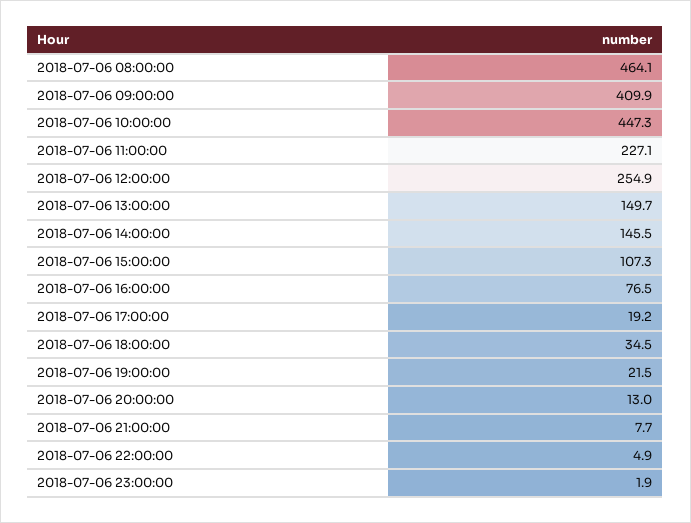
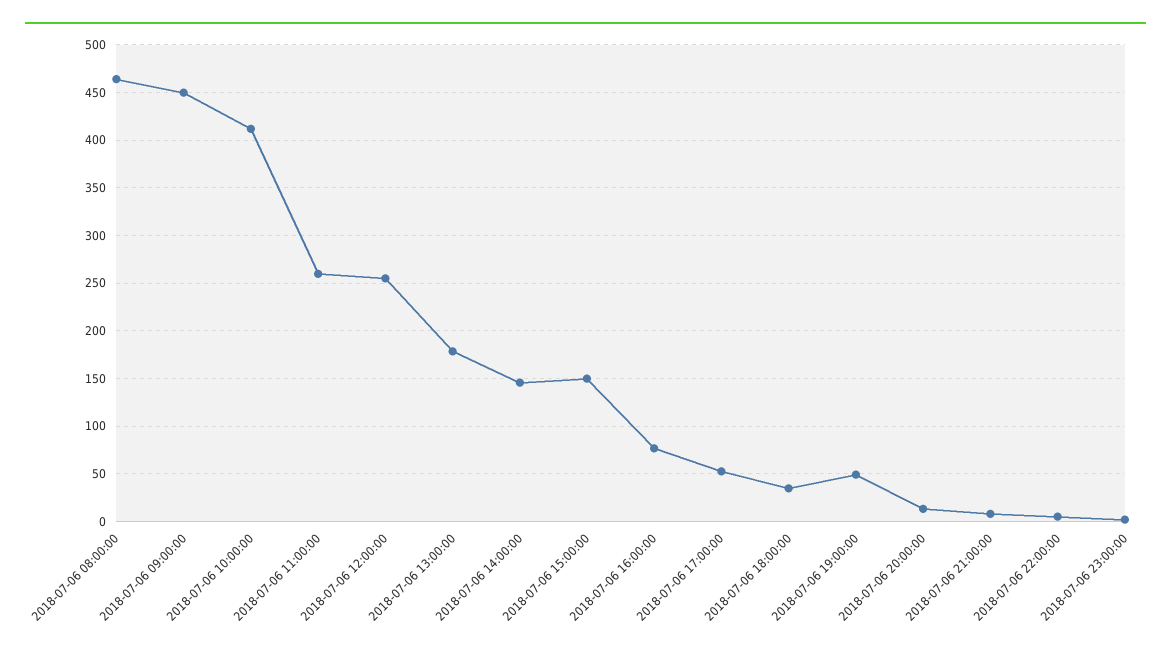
  {
    "2018-07-06 08:00:00": 464.1,
-   "2018-07-06 09:00:00": 409.9,
+   "2018-07-06 09:00:00": 450,
-   "2018-07-06 10:00:00": 447.3,
+   "2018-07-06 10:00:00": 410,
-   "2018-07-06 11:00:00": 227.1,
+   "2018-07-06 11:00:00": 260,
    "2018-07-06 12:00:00": 254.9,
-   "2018-07-06 13:00:00": 149.7,
+   "2018-07-06 13:00:00": 180,
    "2018-07-06 14:00:00": 145.5,
-   "2018-07-06 15:00:00": 107.3,
+   "2018-07-06 15:00:00": 150,
    "2018-07-06 16:00:00": 76.5,
-   "2018-07-06 17:00:00": 19.2,
+   "2018-07-06 17:00:00": 50,
    "2018-07-06 18:00:00": 34.5,
-   "2018-07-06 19:00:00": 21.5,
+   "2018-07-06 19:00:00": 50,
    "2018-07-06 20:00:00": 13,
    "2018-07-06 21:00:00": 7.7,
    "2018-07-06 22:00:00": 4.9,
    "2018-07-06 23:00:00": 1.9
  }

